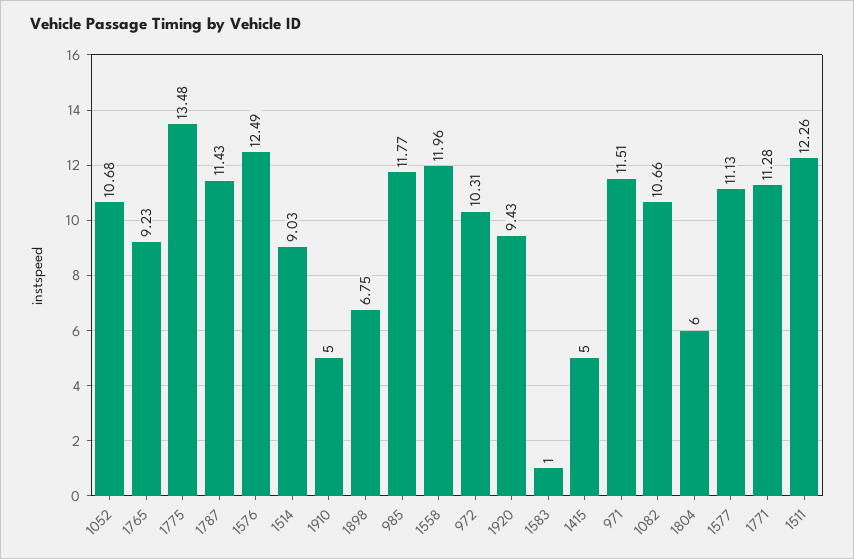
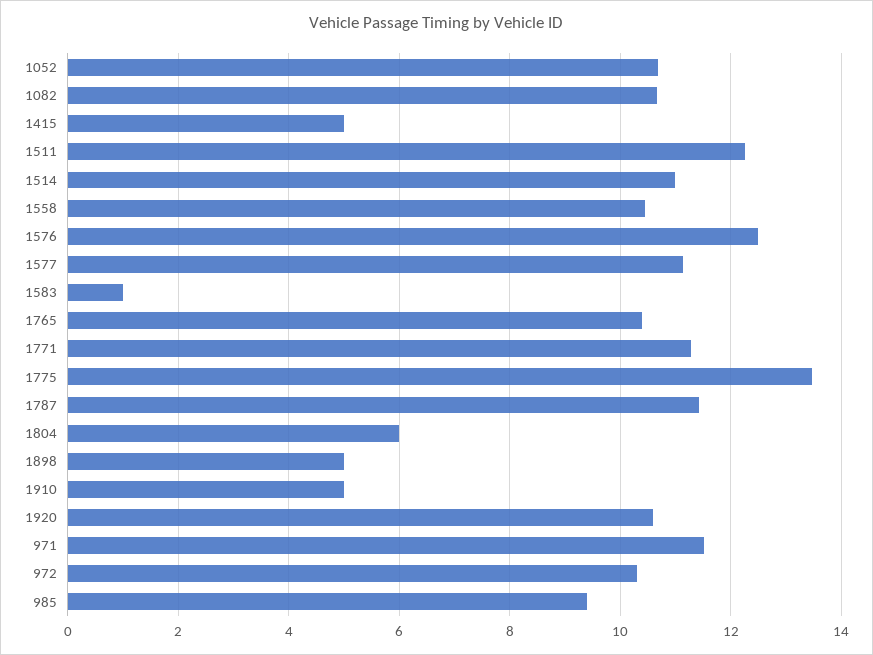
  {
    "1052": 10.68,
-   "1765": 9.23,
+   "1765": 10.4,
    "1775": 13.48,
    "1787": 11.43,
    "1576": 12.49,
-   "1514": 9.03,
+   "1514": 11,
    "1910": 5,
-   "1898": 6.75,
+   "1898": 5,
-   "985": 11.77,
+   "985": 9.4,
-   "1558": 11.96,
+   "1558": 10.4,
    "972": 10.31,
-   "1920": 9.43,
+   "1920": 10.6,
    "1583": 1,
    "1415": 5,
    "971": 11.51,
    "1082": 10.66,
    "1804": 6,
    "1577": 11.13,
    "1771": 11.28,
    "1511": 12.26
  }

